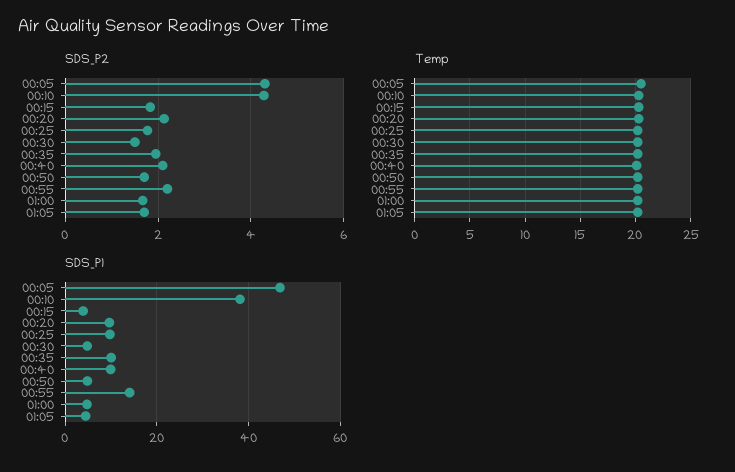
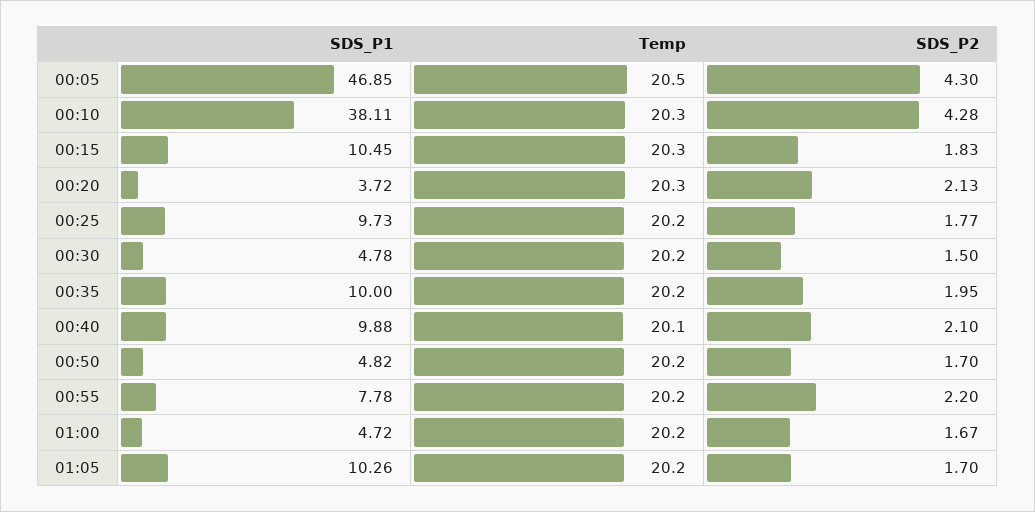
  {
    "SDS_P2": {
      "00:05": 4.3,
      "00:10": 4.28,
      "00:15": 1.83,
      "00:20": 2.13,
      "00:25": 1.77,
      "00:30": 1.5,
      "00:35": 1.95,
      "00:40": 2.1,
      "00:50": 1.7,
      "00:55": 2.2,
      "01:00": 1.67,
      "01:05": 1.7
    },
    "Temp": {
      "00:05": 20.5,
      "00:10": 20.3,
      "00:15": 20.3,
      "00:20": 20.3,
      "00:25": 20.2,
      "00:30": 20.2,
      "00:35": 20.2,
      "00:40": 20.1,
      "00:50": 20.2,
      "00:55": 20.2,
      "01:00": 20.2,
      "01:05": 20.2
    },
    "SDS_P1": {
      "00:05": 46.85,
      "00:10": 38.11,
-     "00:15": 4,
+     "00:15": 10.45,
-     "00:20": 10,
+     "00:20": 3.72,
      "00:25": 9.73,
      "00:30": 4.78,
      "00:35": 10,
      "00:40": 9.88,
      "00:50": 4.82,
-     "00:55": 14,
+     "00:55": 7.78,
      "01:00": 4.72,
-     "01:05": 4
+     "01:05": 10.26
    }
  }

